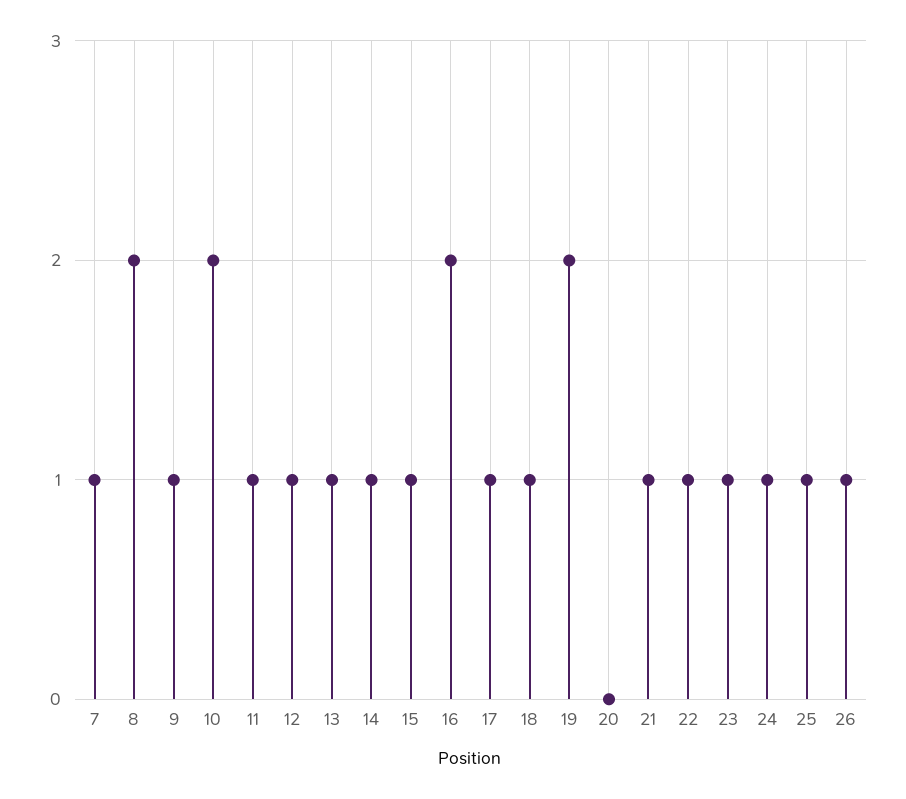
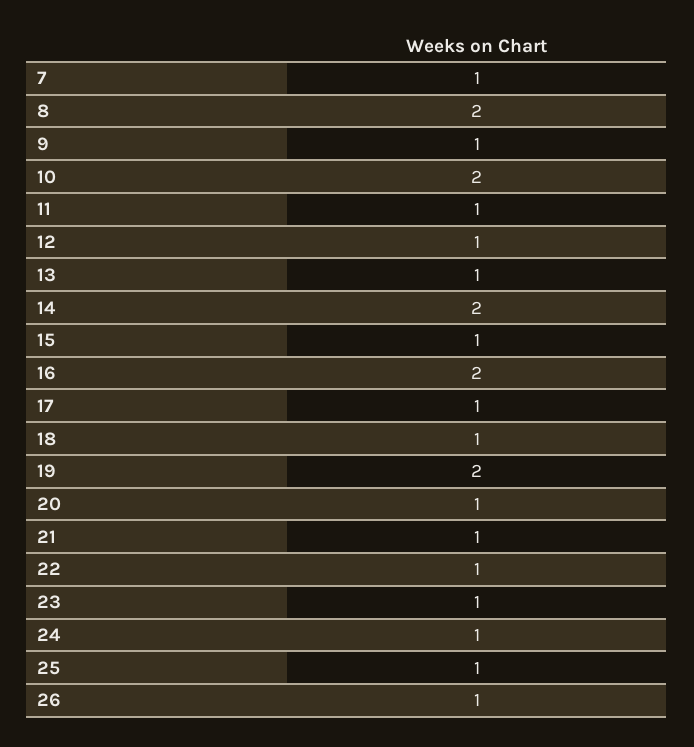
  {
    "7": 1,
    "8": 2,
    "9": 1,
    "10": 2,
    "11": 1,
    "12": 1,
    "13": 1,
-   "14": 1,
+   "14": 2,
    "15": 1,
    "16": 2,
    "17": 1,
    "18": 1,
    "19": 2,
-   "20": 0,
+   "20": 1,
    "21": 1,
    "22": 1,
    "23": 1,
    "24": 1,
    "25": 1,
    "26": 1
  }

